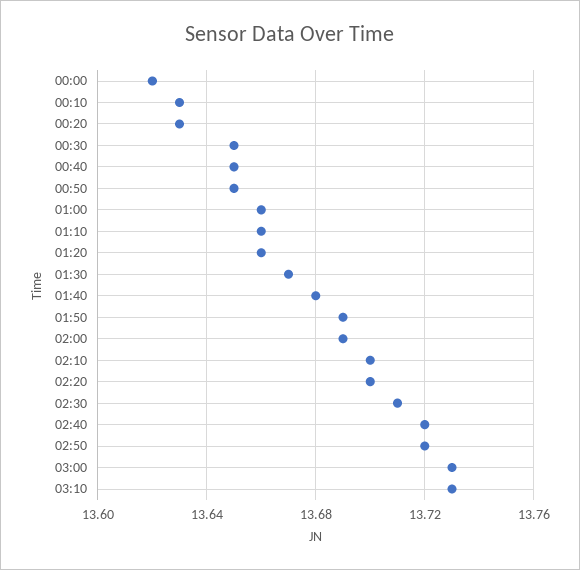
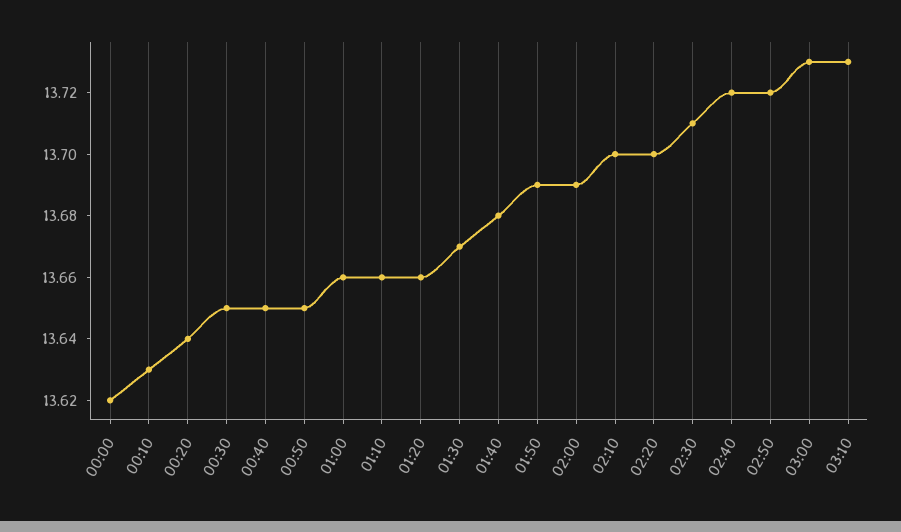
  {
    "00:00": 13.62,
    "00:10": 13.63,
-   "00:20": 13.63,
+   "00:20": 13.64,
    "00:30": 13.65,
    "00:40": 13.65,
    "00:50": 13.65,
    "01:00": 13.66,
    "01:10": 13.66,
    "01:20": 13.66,
    "01:30": 13.67,
    "01:40": 13.68,
    "01:50": 13.69,
    "02:00": 13.69,
    "02:10": 13.7,
    "02:20": 13.7,
    "02:30": 13.71,
    "02:40": 13.72,
    "02:50": 13.72,
    "03:00": 13.73,
    "03:10": 13.73
  }

